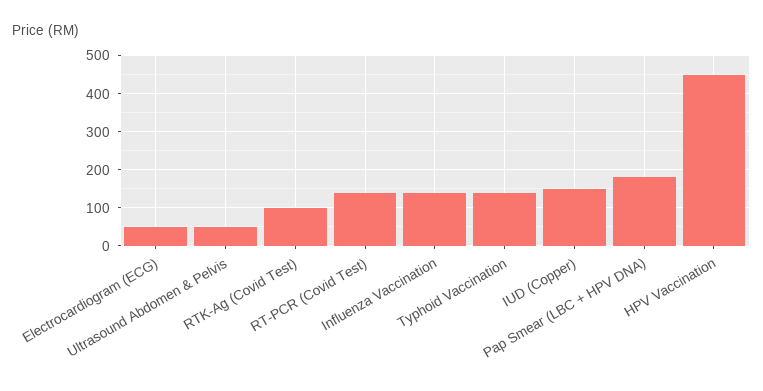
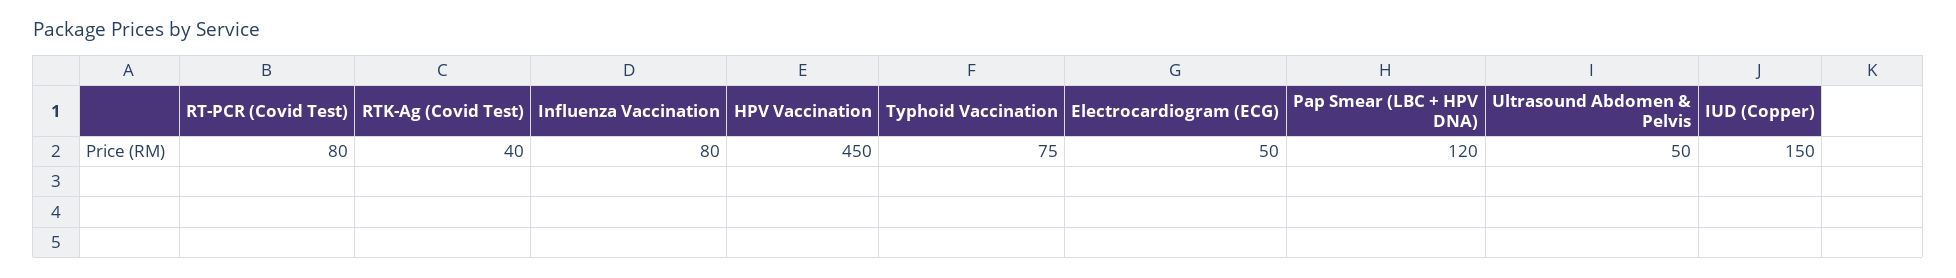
  {
    "Electrocardiogram (ECG)": 50,
    "Ultrasound Abdomen & Pelvis": 50,
-   "RTK-Ag (Covid Test)": 100,
+   "RTK-Ag (Covid Test)": 40,
-   "RT-PCR (Covid Test)": 140,
+   "RT-PCR (Covid Test)": 80,
-   "Influenza Vaccination": 140,
+   "Influenza Vaccination": 80,
-   "Typhoid Vaccination": 140,
+   "Typhoid Vaccination": 75,
    "IUD (Copper)": 150,
-   "Pap Smear (LBC + HPV DNA)": 180,
+   "Pap Smear (LBC + HPV DNA)": 120,
    "HPV Vaccination": 450
  }

